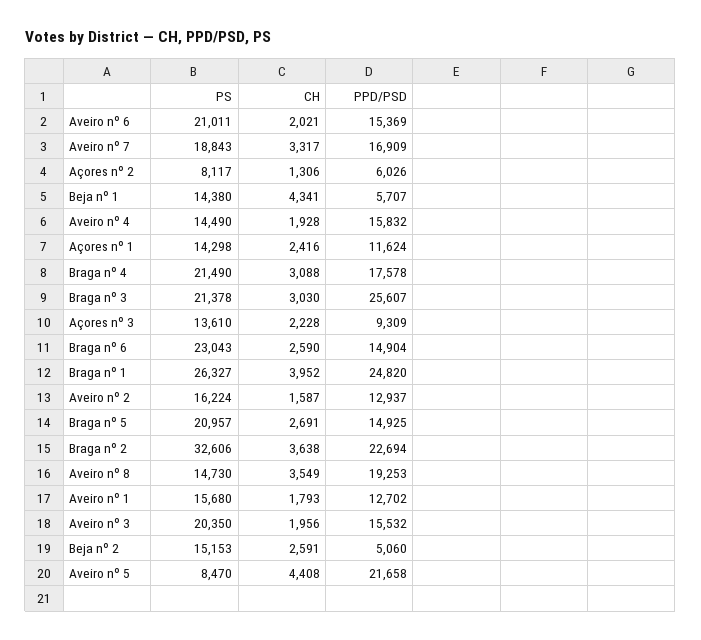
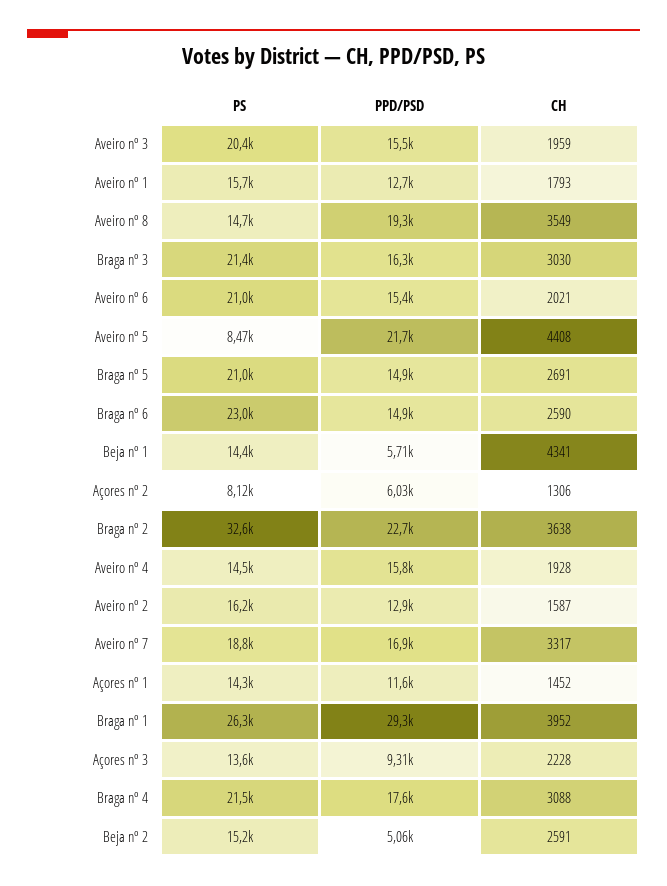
  {
    "PS": {
      "Aveiro nº 6": 21011,
      "Aveiro nº 7": 18843,
      "Açores nº 2": 8117,
      "Beja nº 1": 14380,
      "Aveiro nº 4": 14490,
      "Açores nº 1": 14298,
      "Braga nº 4": 21490,
      "Braga nº 3": 21378,
      "Açores nº 3": 13610,
      "Braga nº 6": 23043,
      "Braga nº 1": 26327,
      "Aveiro nº 2": 16224,
      "Braga nº 5": 20957,
      "Braga nº 2": 32606,
      "Aveiro nº 8": 14730,
      "Aveiro nº 1": 15680,
      "Aveiro nº 3": 20350,
      "Beja nº 2": 15153,
      "Aveiro nº 5": 8470
    },
    "CH": {
      "Aveiro nº 6": 2021,
      "Aveiro nº 7": 3317,
      "Açores nº 2": 1306,
      "Beja nº 1": 4341,
      "Aveiro nº 4": 1928,
-     "Açores nº 1": 2416,
+     "Açores nº 1": 1452,
      "Braga nº 4": 3088,
      "Braga nº 3": 3030,
      "Açores nº 3": 2228,
      "Braga nº 6": 2590,
      "Braga nº 1": 3952,
      "Aveiro nº 2": 1587,
      "Braga nº 5": 2691,
      "Braga nº 2": 3638,
      "Aveiro nº 8": 3549,
      "Aveiro nº 1": 1793,
-     "Aveiro nº 3": 1956,
+     "Aveiro nº 3": 1959,
      "Beja nº 2": 2591,
      "Aveiro nº 5": 4408
    },
    "PPD/PSD": {
      "Aveiro nº 6": 15369,
      "Aveiro nº 7": 16909,
      "Açores nº 2": 6026,
      "Beja nº 1": 5707,
      "Aveiro nº 4": 15832,
      "Açores nº 1": 11624,
      "Braga nº 4": 17578,
-     "Braga nº 3": 25607,
+     "Braga nº 3": 16300,
      "Açores nº 3": 9309,
      "Braga nº 6": 14904,
-     "Braga nº 1": 24820,
+     "Braga nº 1": 29300,
      "Aveiro nº 2": 12937,
      "Braga nº 5": 14925,
      "Braga nº 2": 22694,
      "Aveiro nº 8": 19253,
      "Aveiro nº 1": 12702,
      "Aveiro nº 3": 15532,
      "Beja nº 2": 5060,
      "Aveiro nº 5": 21658
    }
  }

